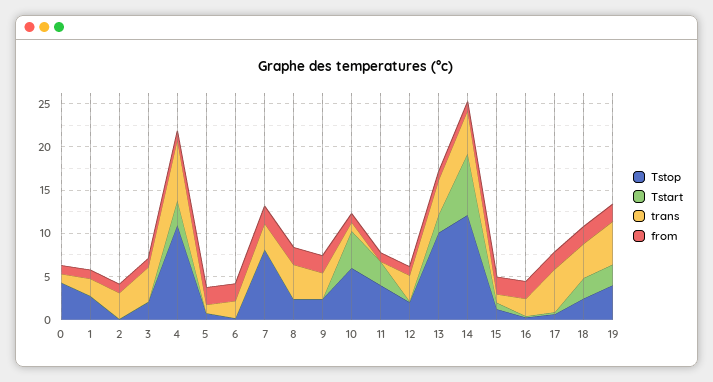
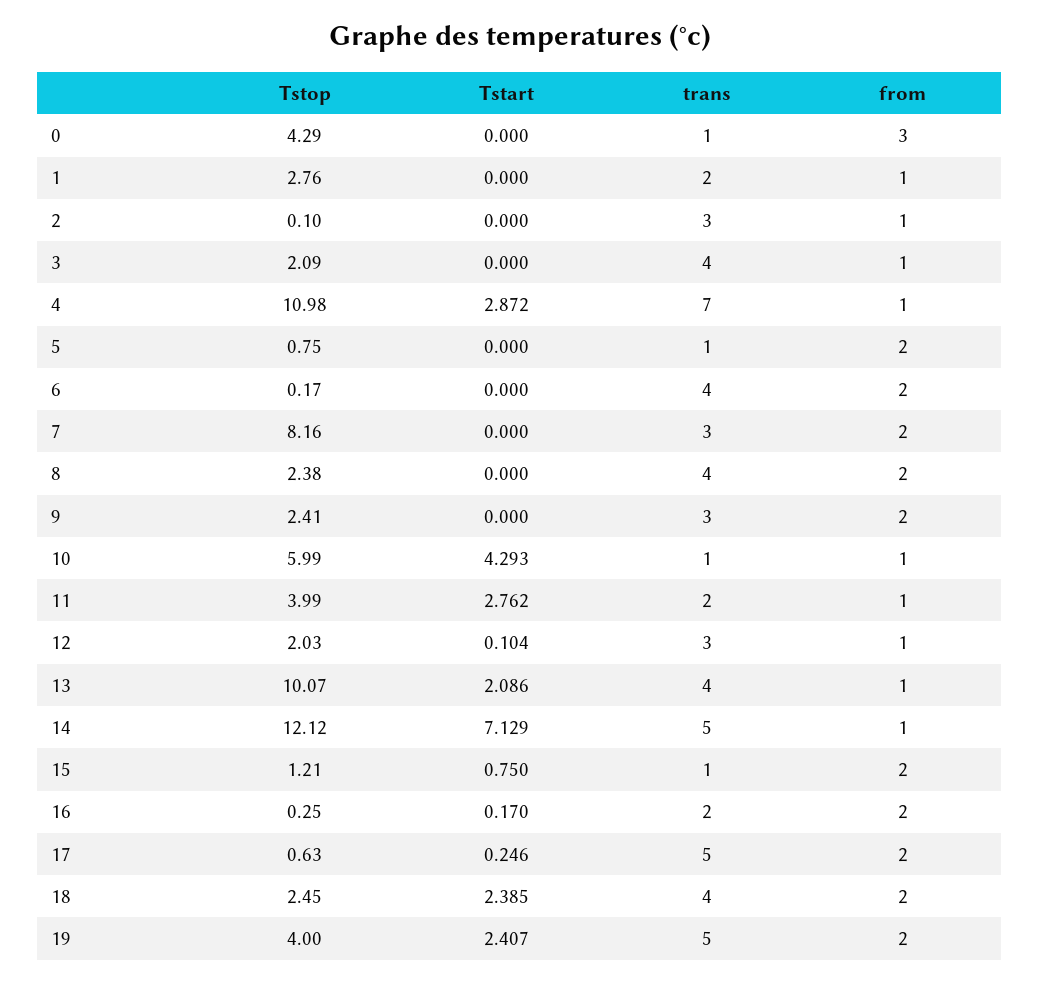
  {
    "Tstop": {
      "0": 4.29,
      "1": 2.76,
      "2": 0.1,
      "3": 2.09,
      "4": 10.98,
      "5": 0.75,
      "6": 0.17,
      "7": 8.16,
      "8": 2.38,
      "9": 2.41,
      "10": 5.99,
      "11": 3.99,
      "12": 2.03,
      "13": 10.07,
      "14": 12.12,
      "15": 1.21,
      "16": 0.25,
      "17": 0.63,
      "18": 2.45,
      "19": 4
    },
    "Tstart": {
      "0": 0,
      "1": 0,
      "2": 0,
      "3": 0,
      "4": 2.872,
      "5": 0,
      "6": 0,
      "7": 0,
      "8": 0,
      "9": 0,
      "10": 4.293,
      "11": 2.762,
      "12": 0.104,
      "13": 2.086,
      "14": 7.129,
      "15": 0.75,
      "16": 0.17,
      "17": 0.246,
      "18": 2.385,
      "19": 2.407
    },
    "trans": {
      "0": 1,
      "1": 2,
      "2": 3,
      "3": 4,
      "4": 7,
      "5": 1,
-     "6": 2,
+     "6": 4,
      "7": 3,
      "8": 4,
      "9": 3,
      "10": 1,
-     "11": 0,
+     "11": 2,
      "12": 3,
      "13": 4,
      "14": 5,
      "15": 1,
      "16": 2,
      "17": 5,
      "18": 4,
      "19": 5
    },
    "from": {
-     "0": 1,
+     "0": 3,
      "1": 1,
      "2": 1,
      "3": 1,
      "4": 1,
      "5": 2,
      "6": 2,
      "7": 2,
      "8": 2,
      "9": 2,
      "10": 1,
      "11": 1,
      "12": 1,
      "13": 1,
      "14": 1,
      "15": 2,
      "16": 2,
      "17": 2,
      "18": 2,
      "19": 2
    }
  }

